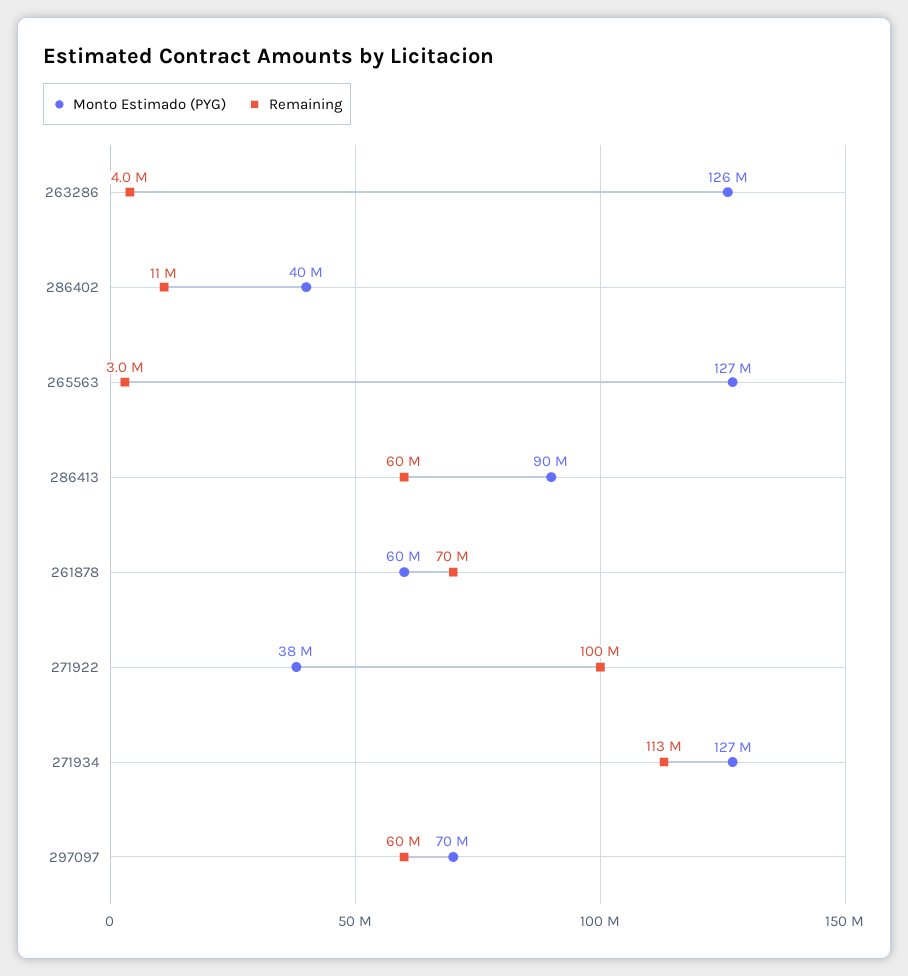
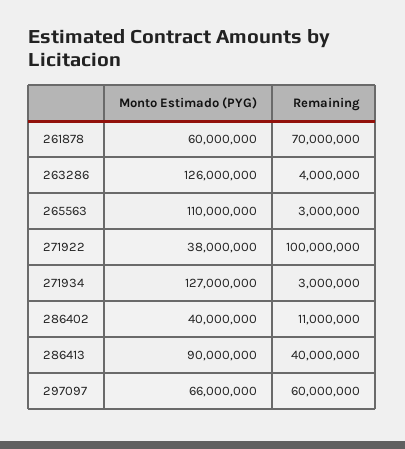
  {
    "Monto Estimado (PYG)": {
      "263286": 126000000,
      "286402": 40000000,
-     "265563": 127000000,
+     "265563": 110000000,
      "286413": 90000000,
      "261878": 60000000,
      "271922": 38000000,
      "271934": 127000000,
-     "297097": 70000000
+     "297097": 66000000
    },
    "Remaining": {
      "263286": 4000000,
      "286402": 11000000,
      "265563": 3000000,
-     "286413": 60000000,
+     "286413": 40000000,
      "261878": 70000000,
      "271922": 100000000,
-     "271934": 113000000,
+     "271934": 3000000,
      "297097": 60000000
    }
  }

